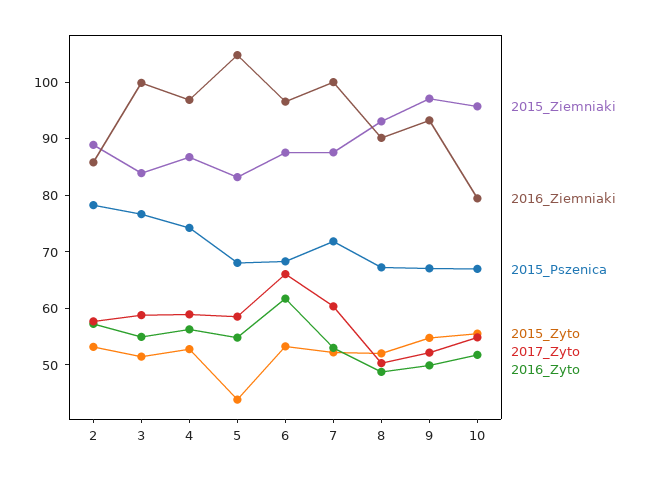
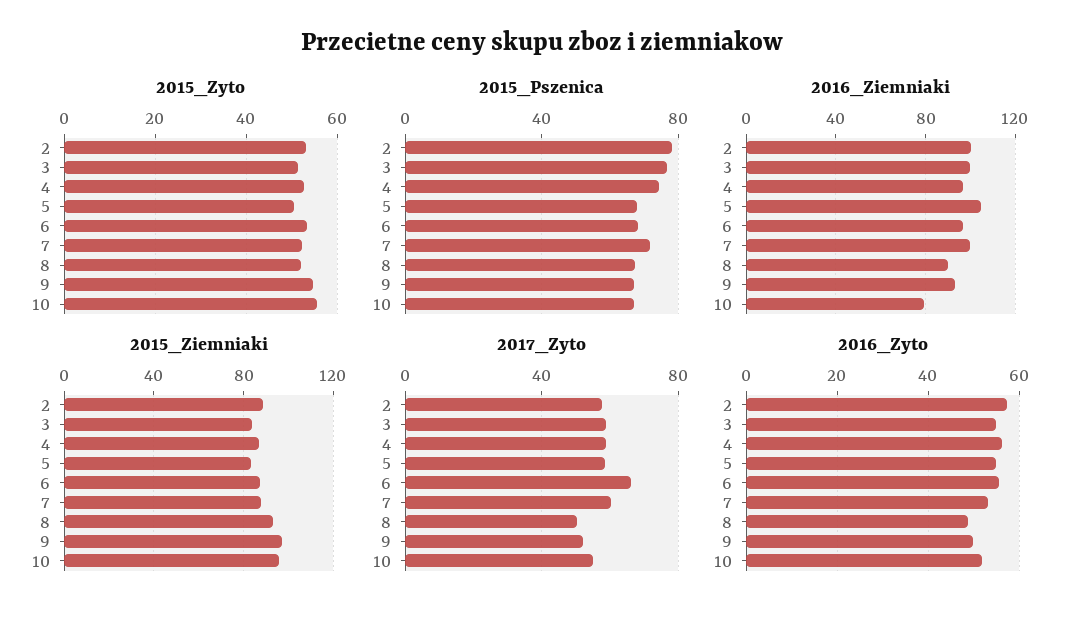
  {
    "2015_Ziemniaki": {
      "2": 88,
      "3": 84,
      "4": 86,
      "5": 84,
      "6": 88,
      "7": 88,
      "8": 94,
      "9": 98,
      "10": 96
    },
    "2016_Ziemniaki": {
-     "2": 86,
+     "2": 100,
      "3": 100,
      "4": 96,
      "5": 104,
      "6": 96,
      "7": 100,
      "8": 90,
      "9": 94,
      "10": 80
    },
    "2015_Pszenica": {
      "2": 78,
      "3": 76,
      "4": 74,
      "5": 68,
      "6": 68,
      "7": 72,
      "8": 68,
      "9": 68,
      "10": 66
    },
    "2015_Zyto": {
      "2": 54,
      "3": 52,
      "4": 52,
-     "5": 44,
+     "5": 50,
      "6": 54,
      "7": 52,
      "8": 52,
      "9": 54,
      "10": 56
    },
    "2017_Zyto": {
      "2": 58,
      "3": 58,
      "4": 58,
      "5": 58,
      "6": 66,
      "7": 60,
      "8": 50,
      "9": 52,
      "10": 54
    },
    "2016_Zyto": {
      "2": 58,
      "3": 54,
      "4": 56,
      "5": 54,
-     "6": 62,
+     "6": 56,
      "7": 54,
      "8": 48,
      "9": 50,
      "10": 52
    }
  }

